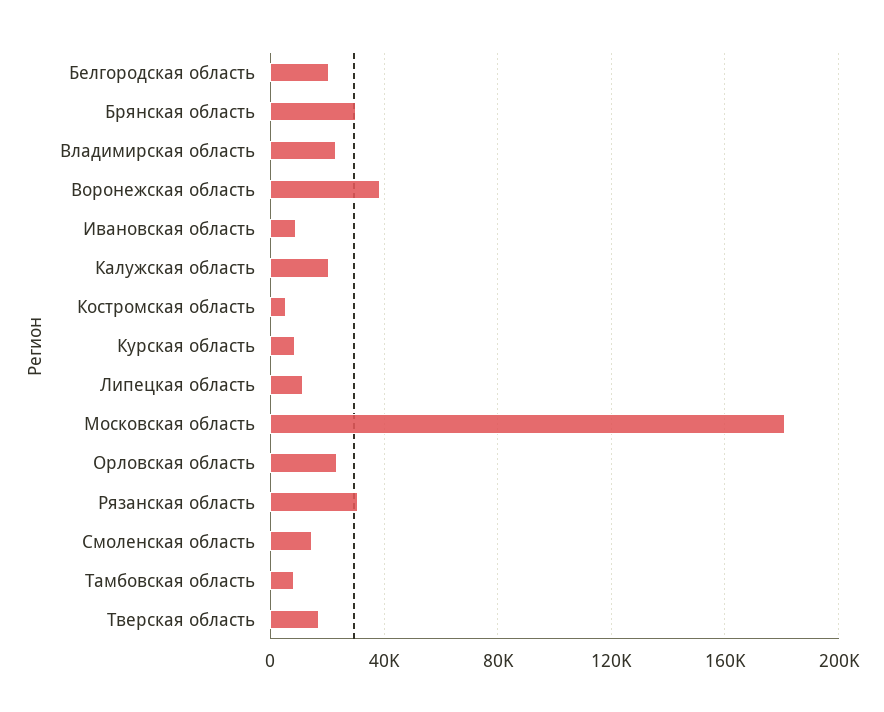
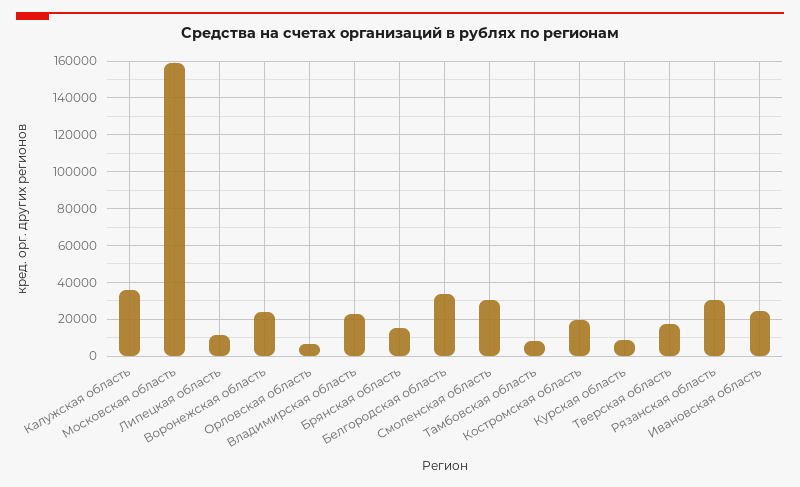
  {
-   "Белгородская область": 20000,
+   "Белгородская область": 35000,
-   "Брянская область": 30000,
+   "Брянская область": 15000,
    "Владимирская область": 25000,
-   "Воронежская область": 40000,
+   "Воронежская область": 25000,
-   "Ивановская область": 10000,
+   "Ивановская область": 25000,
-   "Калужская область": 20000,
+   "Калужская область": 35000,
-   "Костромская область": 5000,
+   "Костромская область": 20000,
    "Курская область": 10000,
    "Липецкая область": 10000,
-   "Московская область": 180000,
+   "Московская область": 160000,
-   "Орловская область": 25000,
+   "Орловская область": 5000,
    "Рязанская область": 30000,
-   "Смоленская область": 15000,
+   "Смоленская область": 30000,
    "Тамбовская область": 10000,
    "Тверская область": 15000
  }

